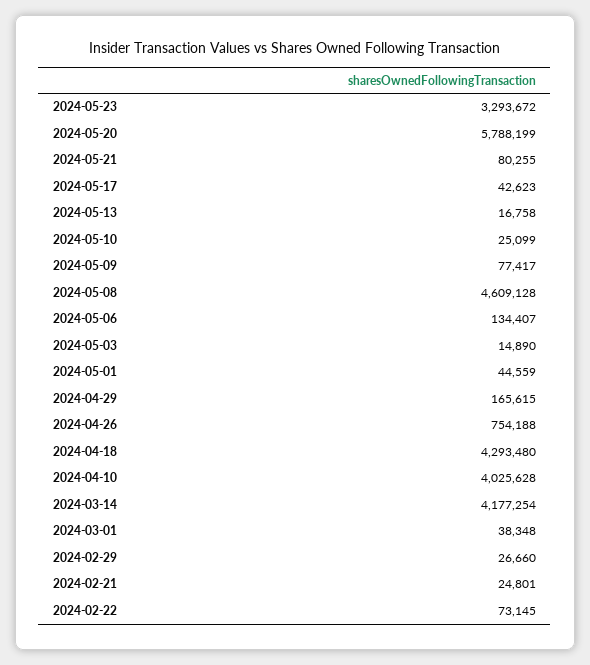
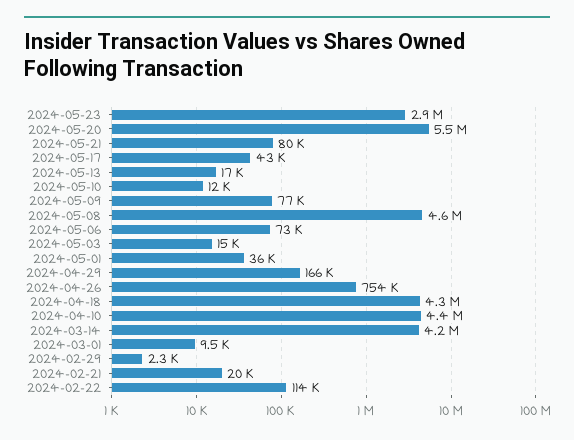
  {
-   "2024-05-23": 3293672,
+   "2024-05-23": 2900000,
-   "2024-05-20": 5788199,
+   "2024-05-20": 5500000,
    "2024-05-21": 80255,
    "2024-05-17": 42623,
    "2024-05-13": 16758,
-   "2024-05-10": 25099,
+   "2024-05-10": 12000,
    "2024-05-09": 77417,
    "2024-05-08": 4609128,
-   "2024-05-06": 134407,
+   "2024-05-06": 73000,
    "2024-05-03": 14890,
-   "2024-05-01": 44559,
+   "2024-05-01": 36000,
    "2024-04-29": 165615,
    "2024-04-26": 754188,
    "2024-04-18": 4293480,
-   "2024-04-10": 4025628,
+   "2024-04-10": 4400000,
    "2024-03-14": 4177254,
-   "2024-03-01": 38348,
+   "2024-03-01": 9500,
-   "2024-02-29": 26660,
+   "2024-02-29": 2300,
-   "2024-02-21": 24801,
+   "2024-02-21": 20000,
-   "2024-02-22": 73145
+   "2024-02-22": 114000
  }

